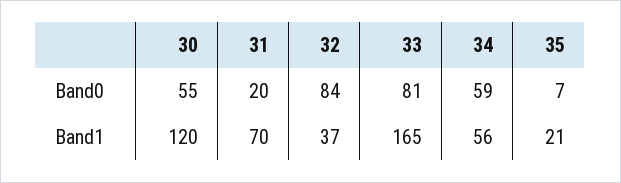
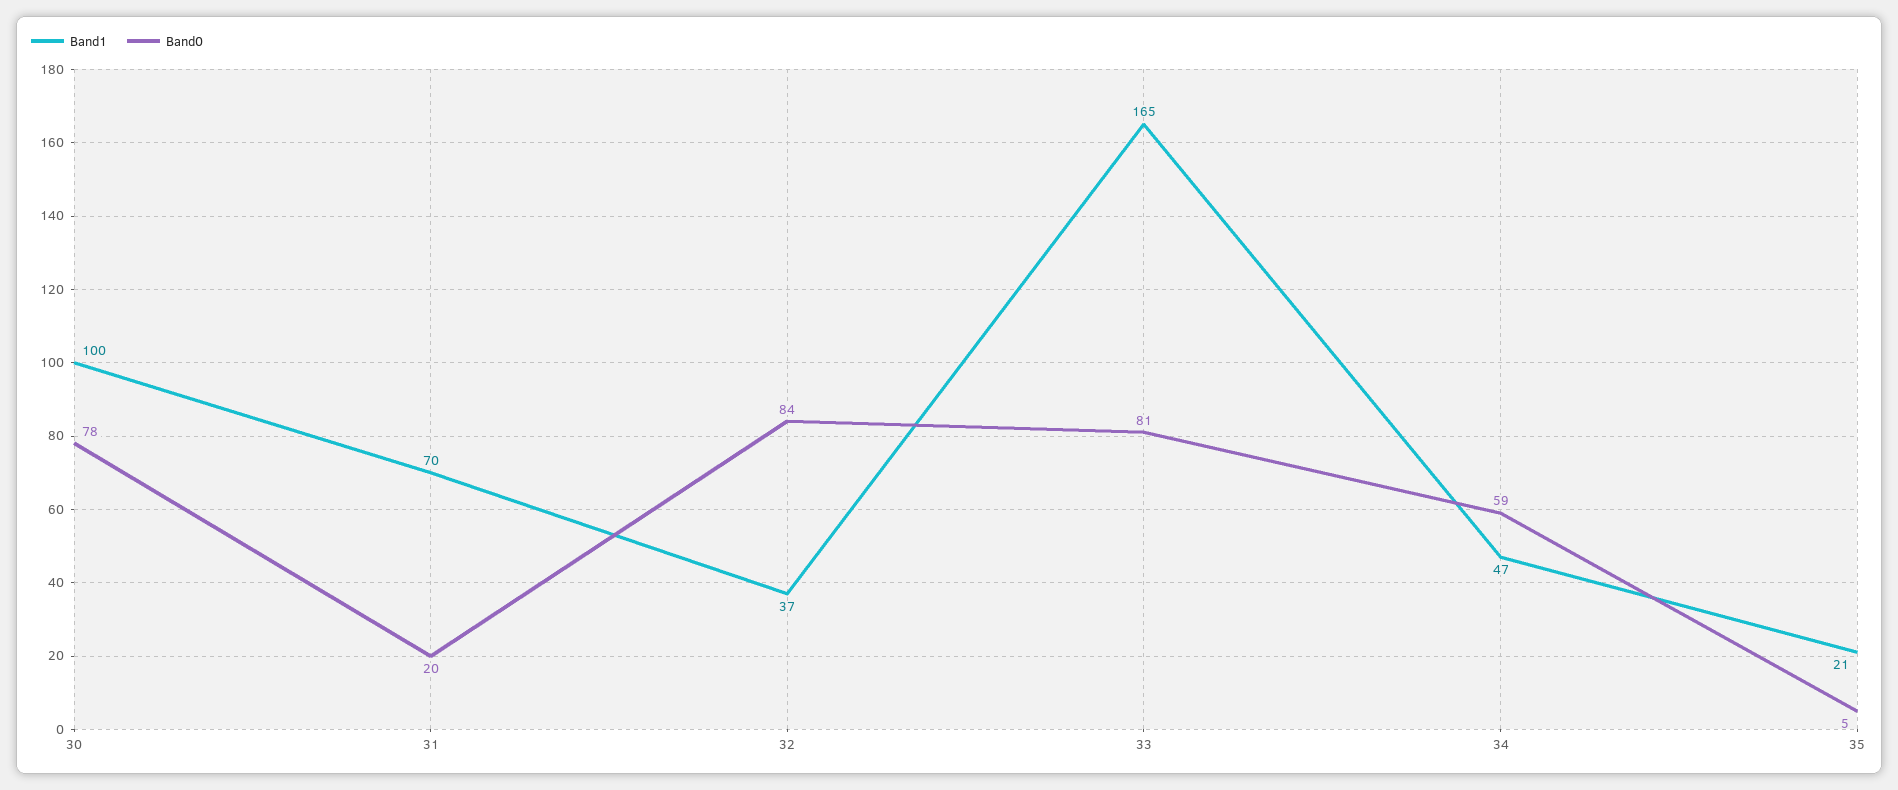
  {
    "Band0": {
-     "30": 55,
+     "30": 78,
      "31": 20,
      "32": 84,
      "33": 81,
      "34": 59,
-     "35": 7
+     "35": 5
    },
    "Band1": {
-     "30": 120,
+     "30": 100,
      "31": 70,
      "32": 37,
      "33": 165,
-     "34": 56,
+     "34": 47,
      "35": 21
    }
  }

